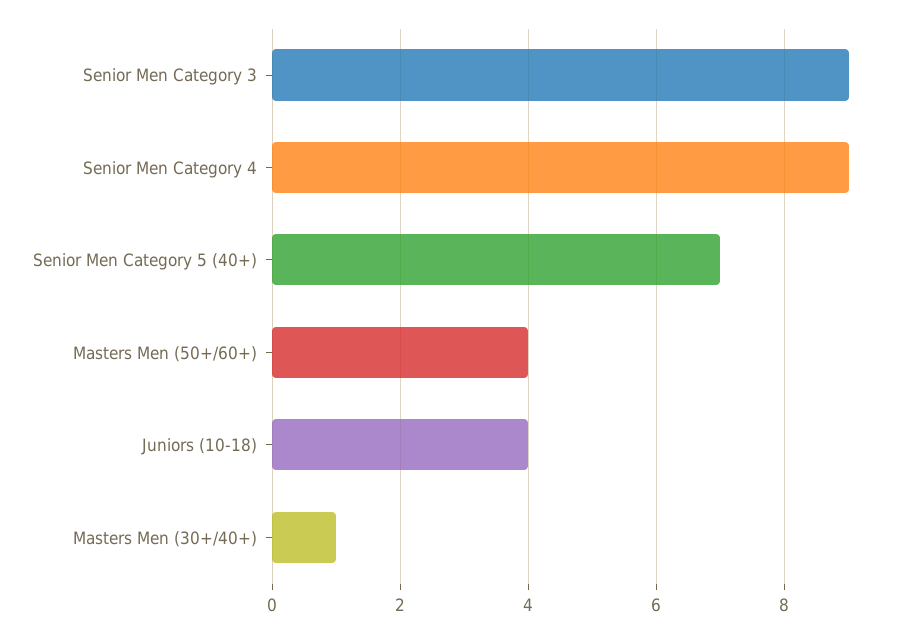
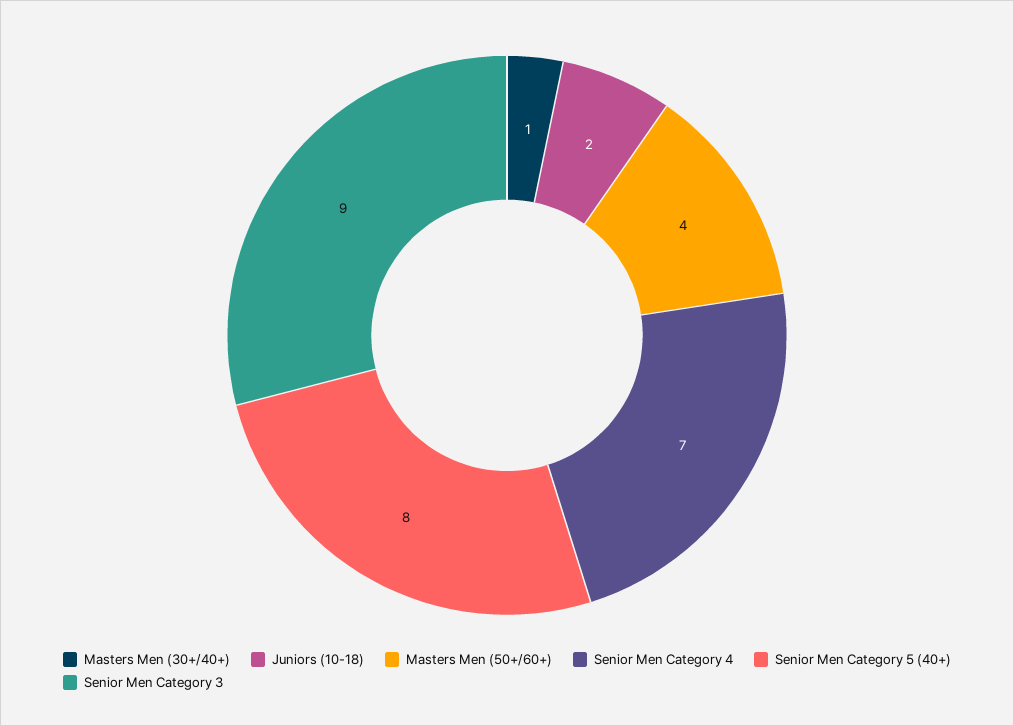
  {
    "Senior Men Category 3": 9,
-   "Senior Men Category 4": 9,
+   "Senior Men Category 4": 7,
-   "Senior Men Category 5 (40+)": 7,
+   "Senior Men Category 5 (40+)": 8,
    "Masters Men (50+/60+)": 4,
-   "Juniors (10-18)": 4,
+   "Juniors (10-18)": 2,
    "Masters Men (30+/40+)": 1
  }

